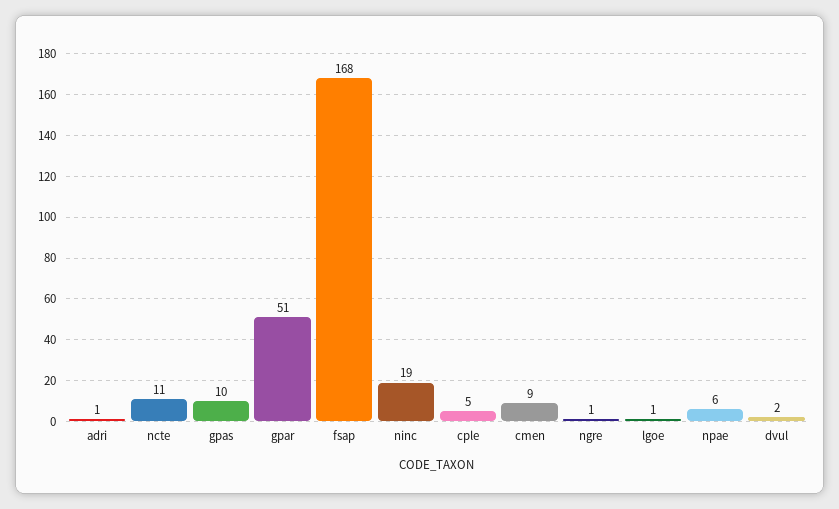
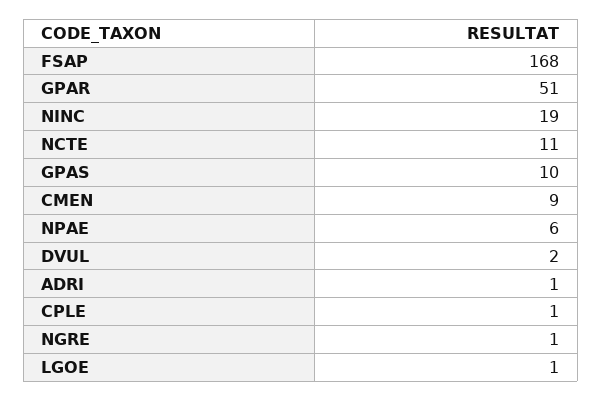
  {
    "adri": 1,
    "ncte": 11,
    "gpas": 10,
    "gpar": 51,
    "fsap": 168,
    "ninc": 19,
-   "cple": 5,
+   "cple": 1,
    "cmen": 9,
    "ngre": 1,
    "lgoe": 1,
    "npae": 6,
    "dvul": 2
  }

